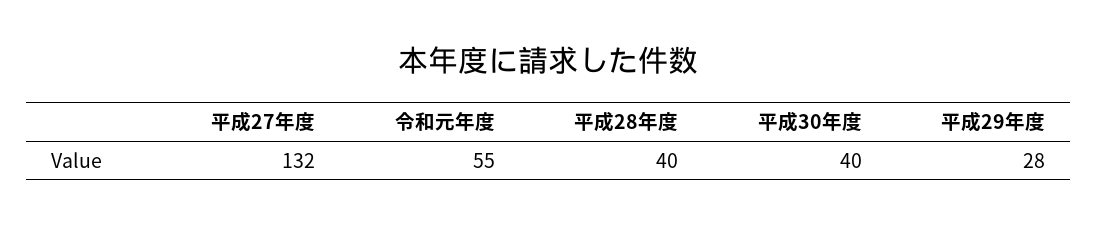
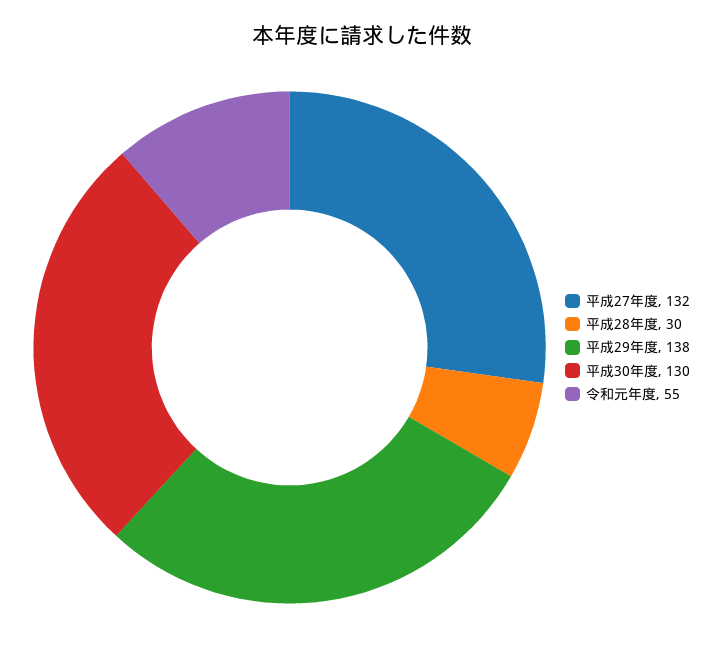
  {
    "平成27年度": 132,
    "令和元年度": 55,
-   "平成28年度": 40,
+   "平成28年度": 30,
-   "平成30年度": 40,
+   "平成30年度": 130,
-   "平成29年度": 28
+   "平成29年度": 138
  }

